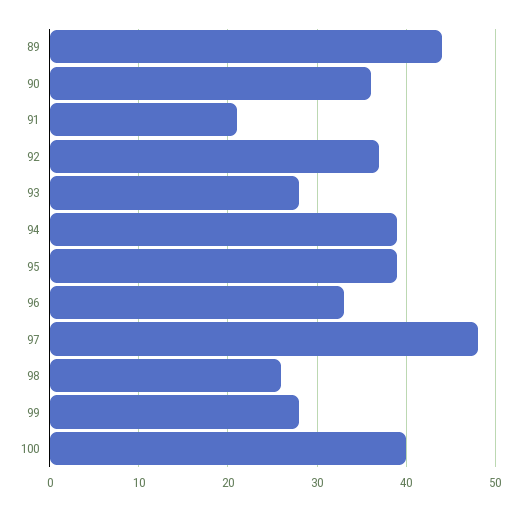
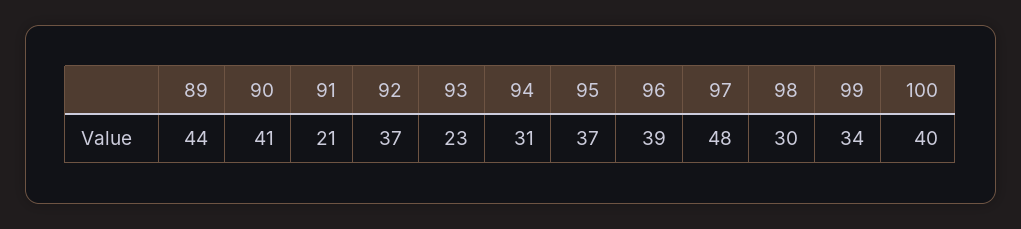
  {
    "89": 44,
-   "90": 36,
+   "90": 41,
    "91": 21,
    "92": 37,
-   "93": 28,
+   "93": 23,
-   "94": 39,
+   "94": 31,
-   "95": 39,
+   "95": 37,
-   "96": 33,
+   "96": 39,
    "97": 48,
-   "98": 26,
+   "98": 30,
-   "99": 28,
+   "99": 34,
    "100": 40
  }

